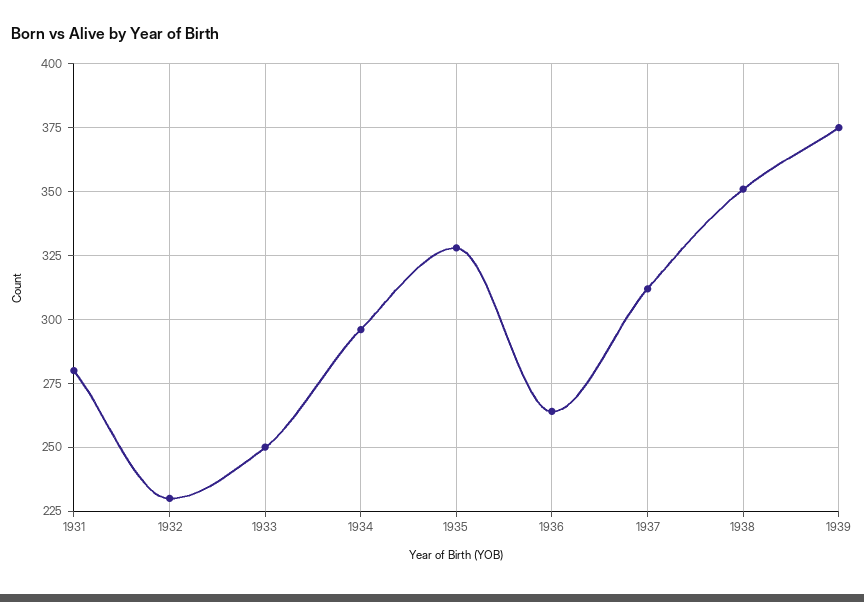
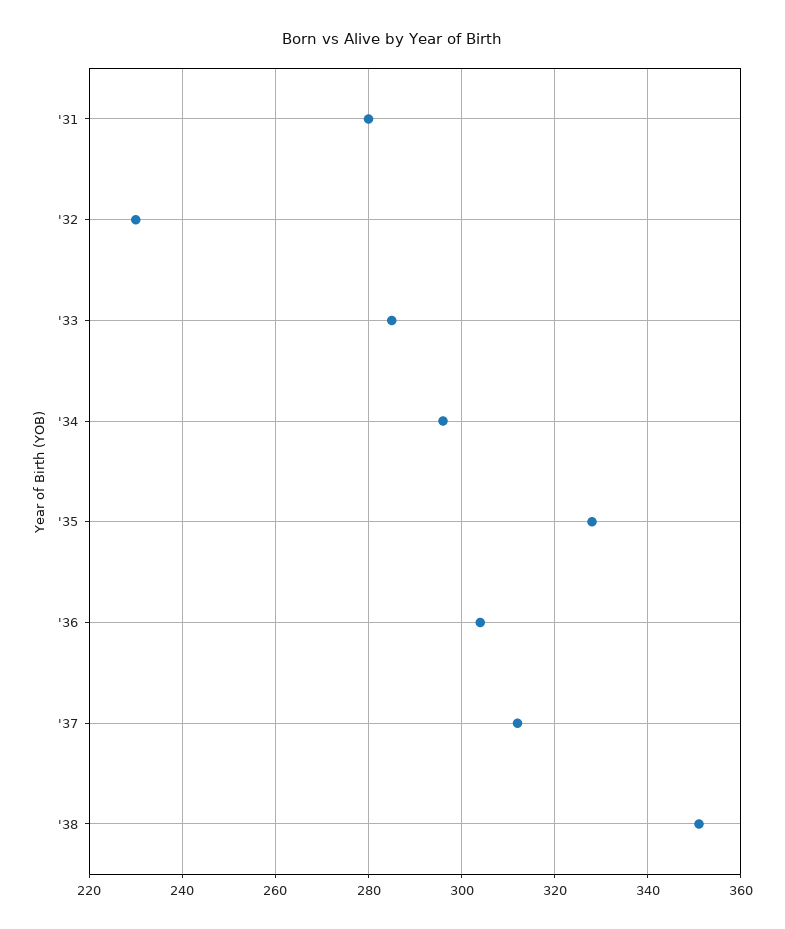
  {
    "1931": 280,
    "1932": 230,
-   "1933": 250,
+   "1933": 285,
    "1934": 295,
    "1935": 330,
-   "1936": 265,
+   "1936": 305,
    "1937": 310,
-   "1938": 350,
+   "1938": 350
-   "1939": 375
  }

